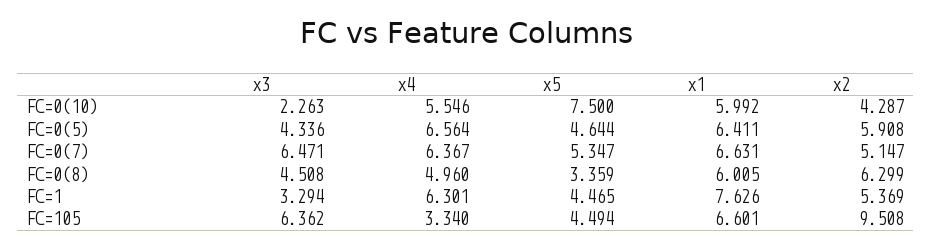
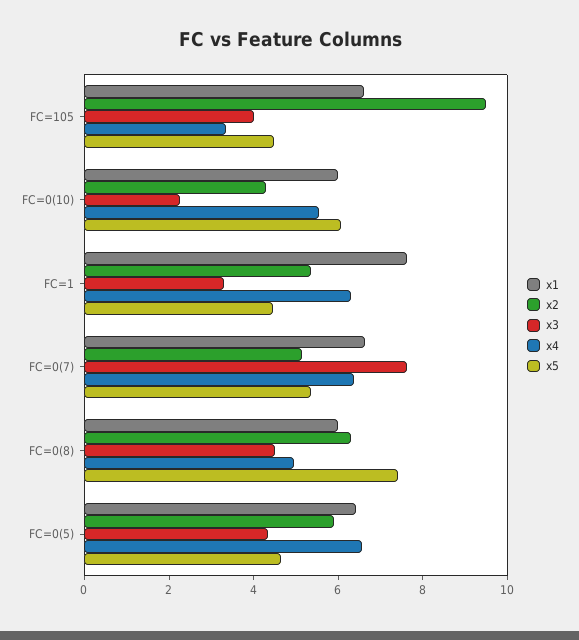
  {
    "x3": {
      "FC=0(10)": 2.263,
      "FC=0(5)": 4.336,
-     "FC=0(7)": 6.471,
+     "FC=0(7)": 7.5,
      "FC=0(8)": 4.508,
      "FC=1": 3.294,
-     "FC=105": 6.362
+     "FC=105": 4
    },
    "x4": {
      "FC=0(10)": 5.546,
      "FC=0(5)": 6.564,
      "FC=0(7)": 6.367,
      "FC=0(8)": 4.96,
      "FC=1": 6.301,
      "FC=105": 3.34
    },
    "x5": {
-     "FC=0(10)": 7.5,
+     "FC=0(10)": 6,
      "FC=0(5)": 4.644,
      "FC=0(7)": 5.347,
-     "FC=0(8)": 3.359,
+     "FC=0(8)": 7.5,
      "FC=1": 4.465,
      "FC=105": 4.494
    },
    "x1": {
      "FC=0(10)": 5.992,
      "FC=0(5)": 6.411,
      "FC=0(7)": 6.631,
      "FC=0(8)": 6.005,
      "FC=1": 7.626,
      "FC=105": 6.601
    },
    "x2": {
      "FC=0(10)": 4.287,
      "FC=0(5)": 5.908,
      "FC=0(7)": 5.147,
      "FC=0(8)": 6.299,
      "FC=1": 5.369,
      "FC=105": 9.508
    }
  }

